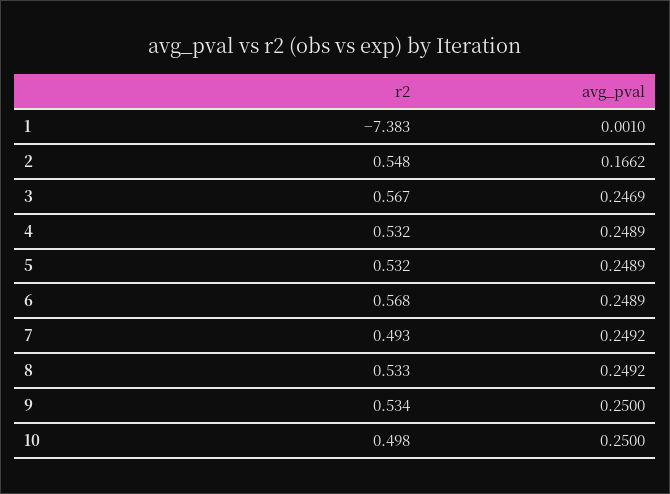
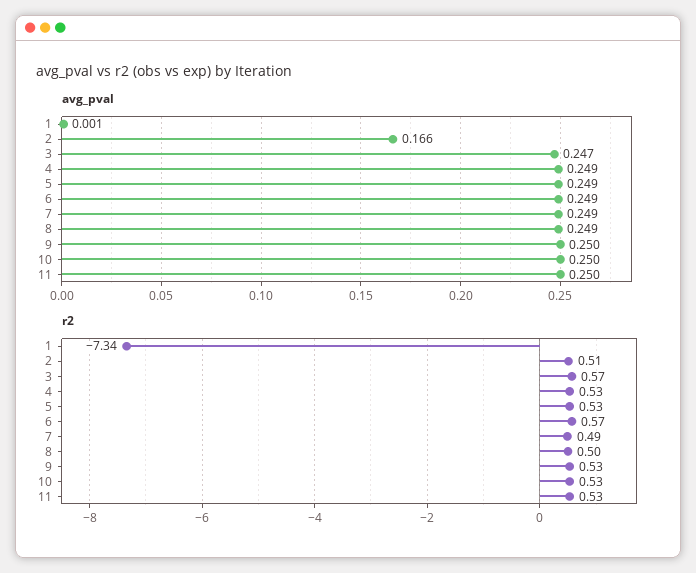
  {
    "r2": {
-     "1": -7.383,
+     "1": -7.34,
-     "2": 0.548,
+     "2": 0.51,
      "3": 0.567,
      "4": 0.532,
      "5": 0.532,
      "6": 0.568,
      "7": 0.493,
-     "8": 0.533,
+     "8": 0.5,
      "9": 0.534,
-     "10": 0.498
+     "10": 0.53,
+     "11": 0.53
    },
    "avg_pval": {
      "1": 0.001,
      "2": 0.1662,
      "3": 0.2469,
      "4": 0.2489,
      "5": 0.2489,
      "6": 0.2489,
      "7": 0.2492,
      "8": 0.2492,
      "9": 0.25,
-     "10": 0.25
+     "10": 0.25,
+     "11": 0.25
    }
  }

